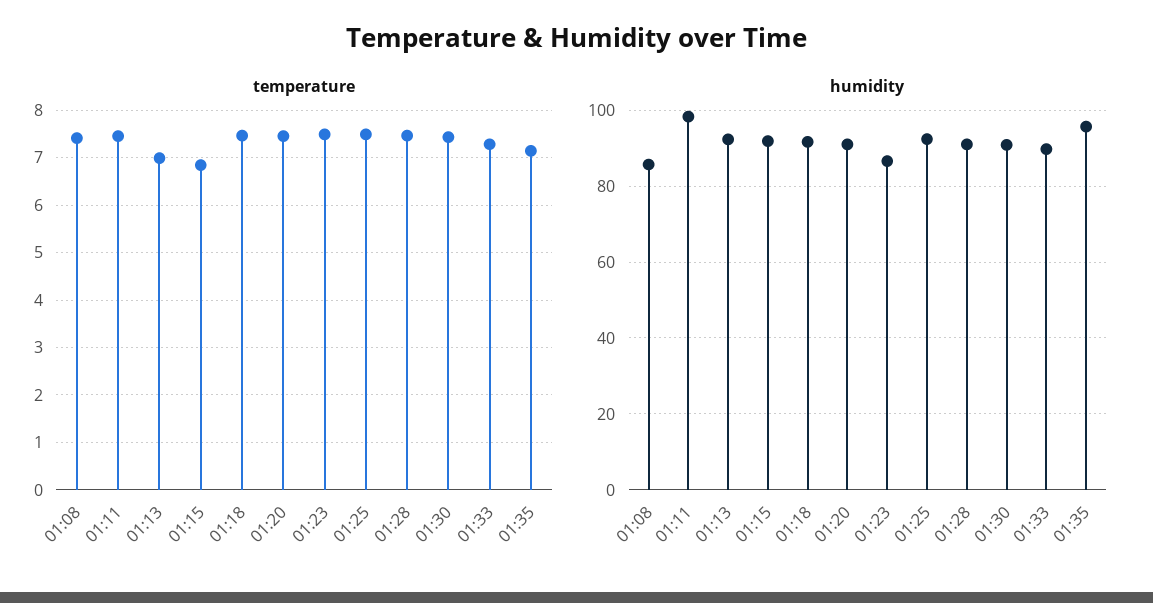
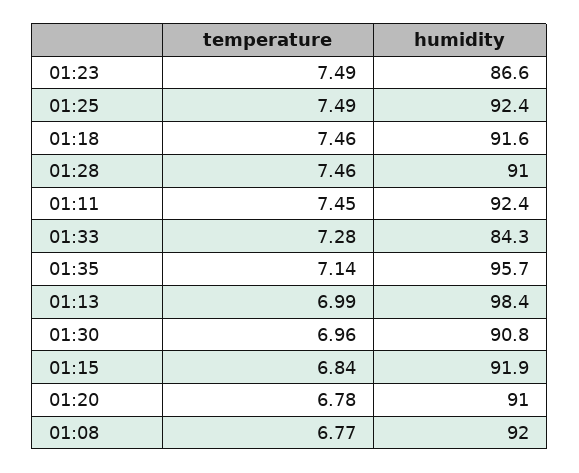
  {
    "temperature": {
-     "01:08": 7.4,
+     "01:08": 6.77,
      "01:11": 7.45,
      "01:13": 6.99,
      "01:15": 6.84,
      "01:18": 7.46,
-     "01:20": 7.4,
+     "01:20": 6.78,
      "01:23": 7.49,
      "01:25": 7.49,
      "01:28": 7.46,
-     "01:30": 7.4,
+     "01:30": 6.96,
      "01:33": 7.28,
      "01:35": 7.14
    },
    "humidity": {
-     "01:08": 86,
+     "01:08": 92,
-     "01:11": 98,
+     "01:11": 92.4,
-     "01:13": 92,
+     "01:13": 98.4,
      "01:15": 91.9,
      "01:18": 91.6,
      "01:20": 91,
      "01:23": 86.6,
      "01:25": 92.4,
      "01:28": 91,
      "01:30": 90.8,
-     "01:33": 90,
+     "01:33": 84.3,
      "01:35": 95.7
    }
  }

